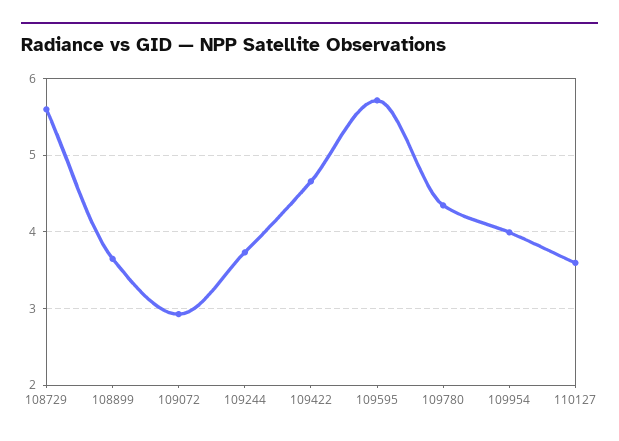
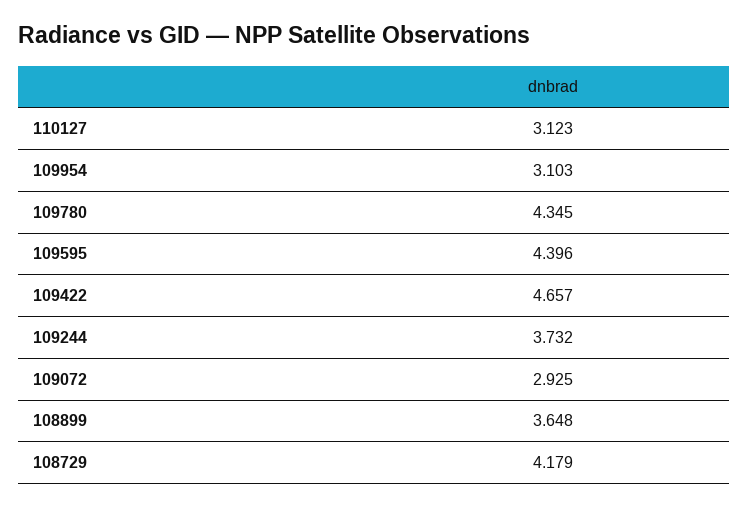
  {
-   "108729": 5.6,
+   "108729": 4.179,
    "108899": 3.648,
    "109072": 2.925,
    "109244": 3.732,
    "109422": 4.657,
-   "109595": 5.7,
+   "109595": 4.396,
    "109780": 4.345,
-   "109954": 4,
+   "109954": 3.103,
-   "110127": 3.6
+   "110127": 3.123
  }

